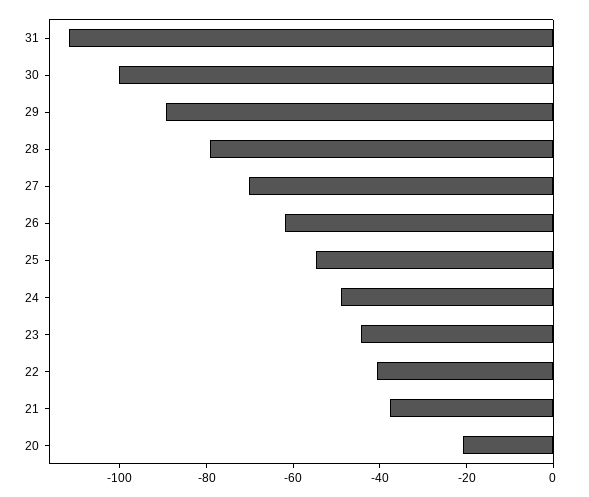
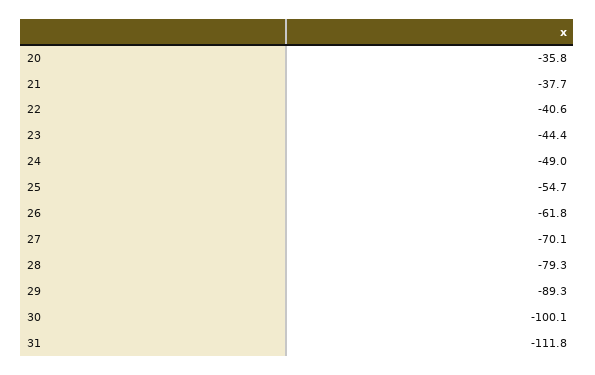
  {
    "31": -111.8,
    "30": -100.1,
    "29": -89.3,
    "28": -79.3,
    "27": -70.1,
    "26": -61.8,
    "25": -54.7,
    "24": -49,
    "23": -44.4,
    "22": -40.6,
    "21": -37.7,
-   "20": -20
+   "20": -35.8
  }

